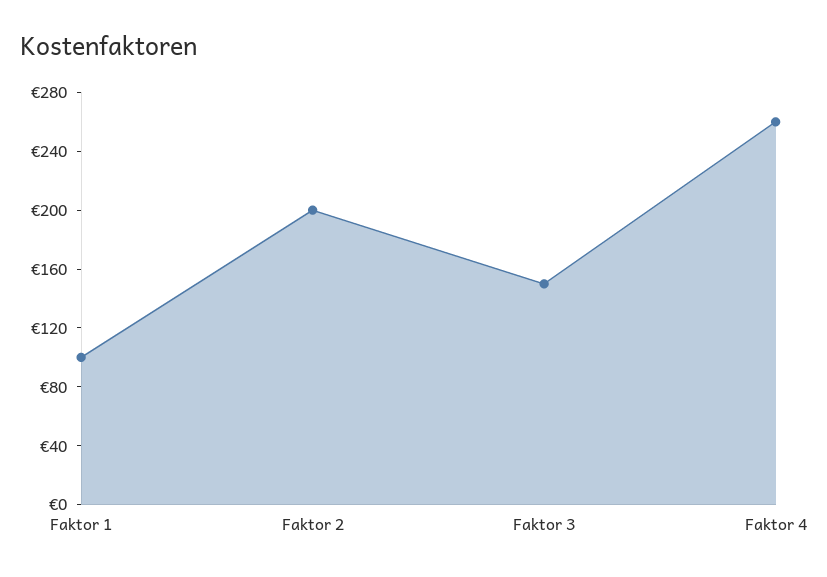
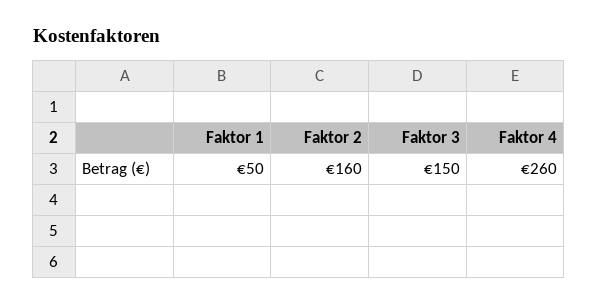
  {
-   "Faktor 1": 100,
+   "Faktor 1": 50,
-   "Faktor 2": 200,
+   "Faktor 2": 160,
    "Faktor 3": 150,
    "Faktor 4": 260
  }

